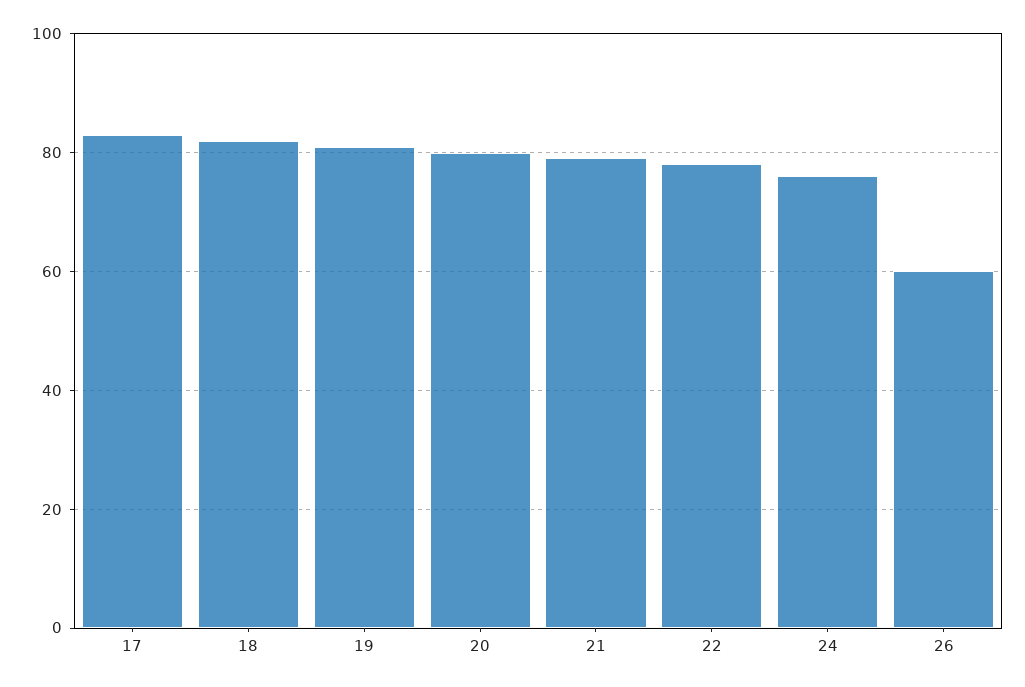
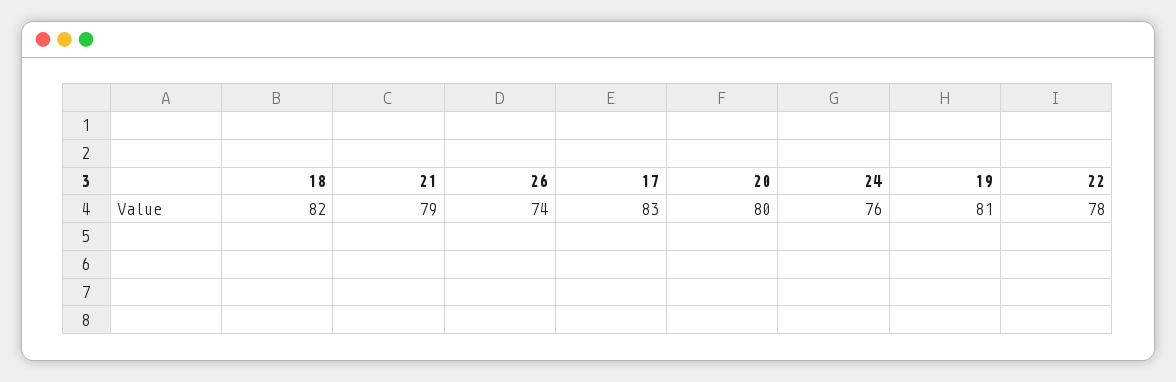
  {
    "17": 83,
    "18": 82,
    "19": 81,
    "20": 80,
    "21": 79,
    "22": 78,
    "24": 76,
-   "26": 60
+   "26": 74
  }

